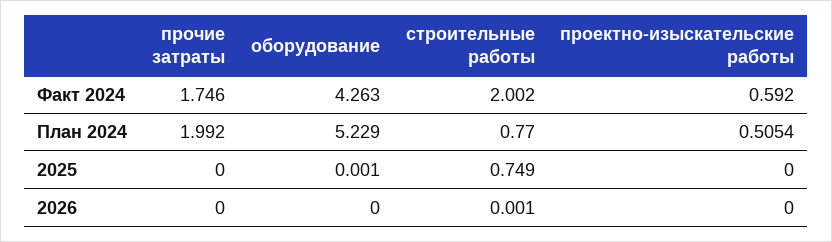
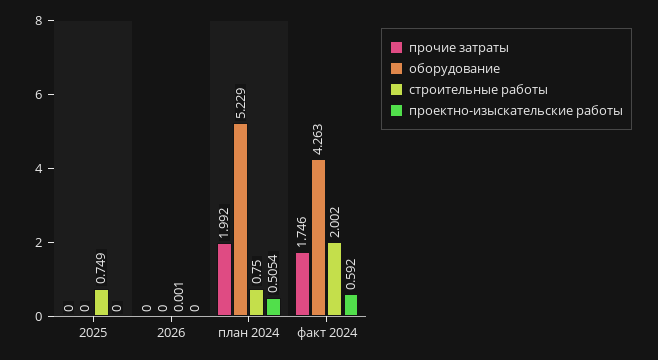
  {
    "прочие затраты": {
      "Факт 2024": 1.746,
      "План 2024": 1.992,
      "2025": 0,
      "2026": 0
    },
    "оборудование": {
      "Факт 2024": 4.263,
      "План 2024": 5.229,
-     "2025": 0.001,
+     "2025": 0,
      "2026": 0
    },
    "строительные работы": {
      "Факт 2024": 2.002,
-     "План 2024": 0.77,
+     "План 2024": 0.75,
      "2025": 0.749,
      "2026": 0.001
    },
    "проектно-изыскательские работы": {
      "Факт 2024": 0.592,
      "План 2024": 0.5054,
      "2025": 0,
      "2026": 0
    }
  }

